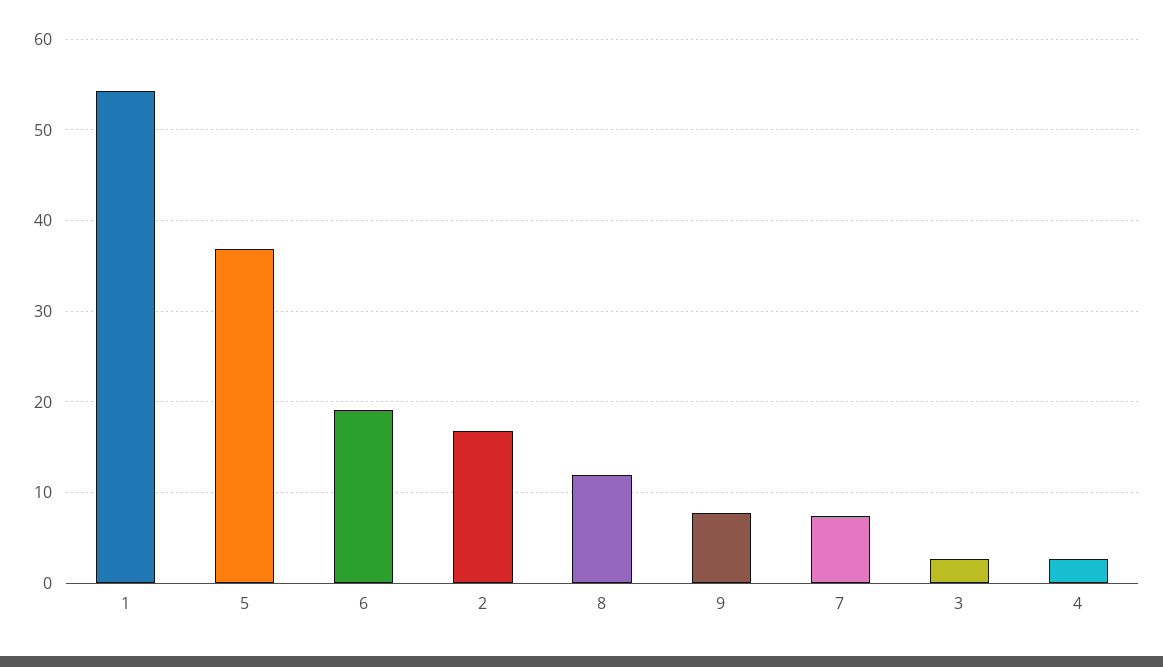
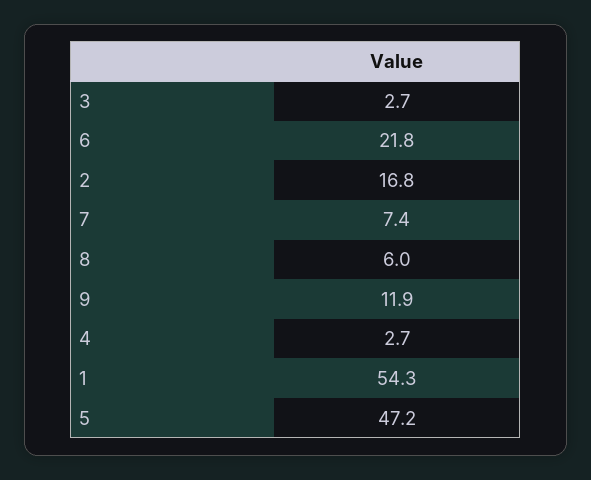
  {
    "1": 54.3,
-   "5": 37,
+   "5": 47.2,
-   "6": 19,
+   "6": 21.8,
    "2": 16.8,
-   "8": 12,
+   "8": 6,
-   "9": 8,
+   "9": 11.9,
    "7": 7.4,
    "3": 2.7,
    "4": 2.7
  }

